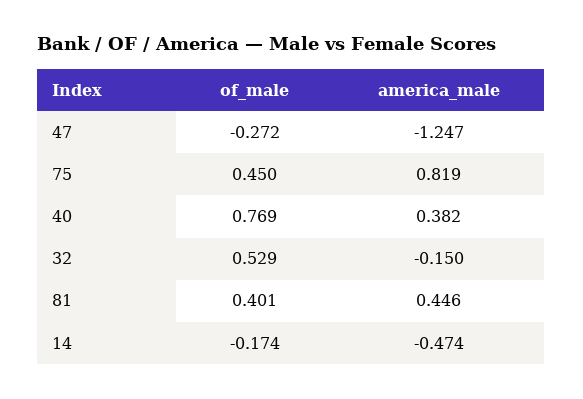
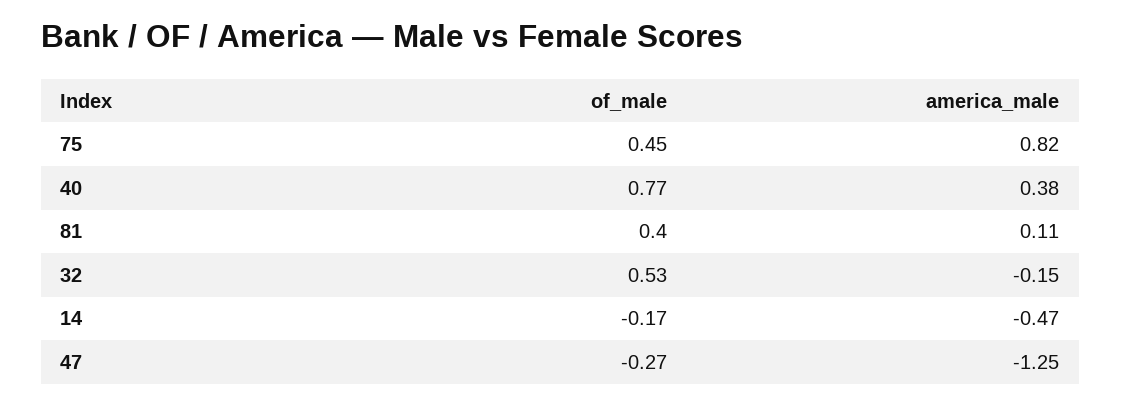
  {
    "of_male": {
      "47": -0.272,
      "75": 0.45,
      "40": 0.769,
      "32": 0.529,
      "81": 0.401,
      "14": -0.174
    },
    "america_male": {
      "47": -1.247,
      "75": 0.819,
      "40": 0.382,
      "32": -0.15,
-     "81": 0.446,
+     "81": 0.11,
      "14": -0.474
    }
  }

